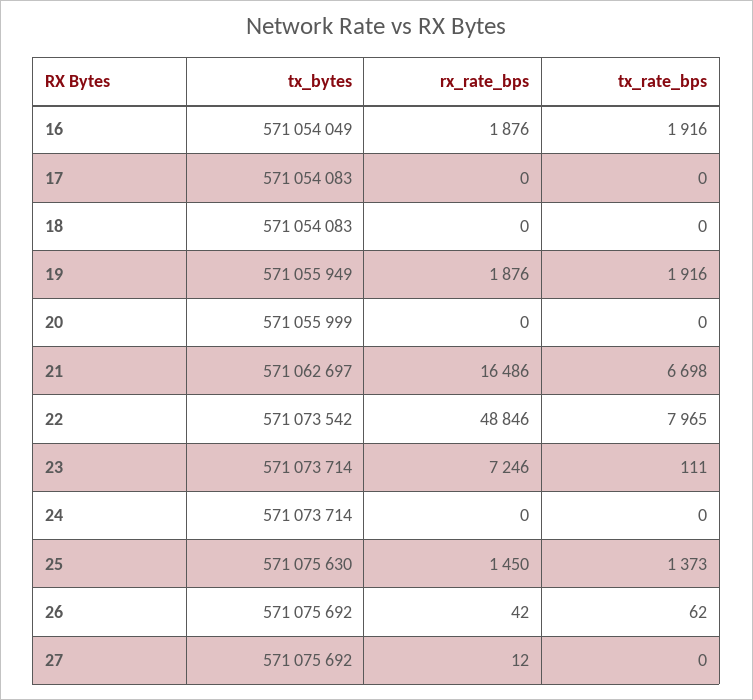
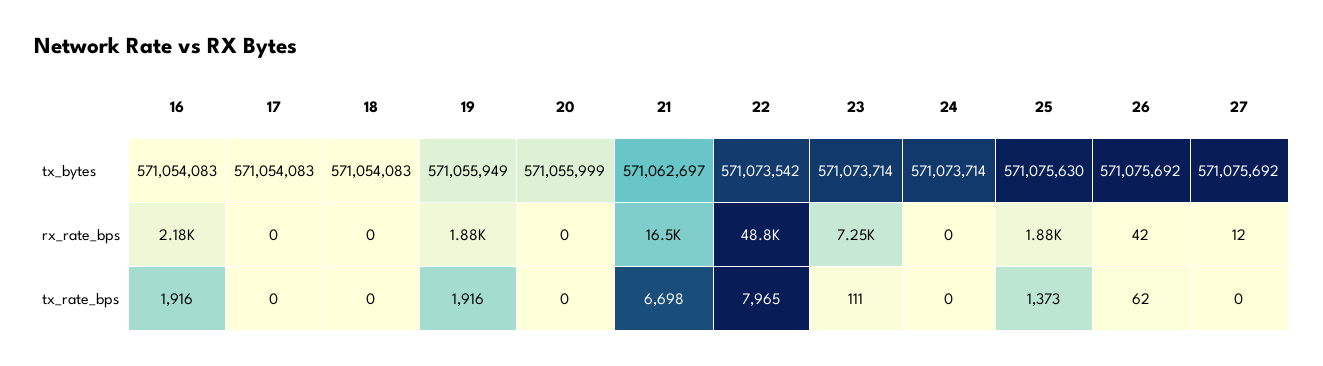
  {
    "tx_bytes": {
-     "16": 571054049,
+     "16": 571054083,
      "17": 571054083,
      "18": 571054083,
      "19": 571055949,
      "20": 571055999,
      "21": 571062697,
      "22": 571073542,
      "23": 571073714,
      "24": 571073714,
      "25": 571075630,
      "26": 571075692,
      "27": 571075692
    },
    "rx_rate_bps": {
-     "16": 1876,
+     "16": 2180,
      "17": 0,
      "18": 0,
      "19": 1876,
      "20": 0,
      "21": 16486,
      "22": 48846,
      "23": 7246,
      "24": 0,
-     "25": 1450,
+     "25": 1880,
      "26": 42,
      "27": 12
    },
    "tx_rate_bps": {
      "16": 1916,
      "17": 0,
      "18": 0,
      "19": 1916,
      "20": 0,
      "21": 6698,
      "22": 7965,
      "23": 111,
      "24": 0,
      "25": 1373,
      "26": 62,
      "27": 0
    }
  }

